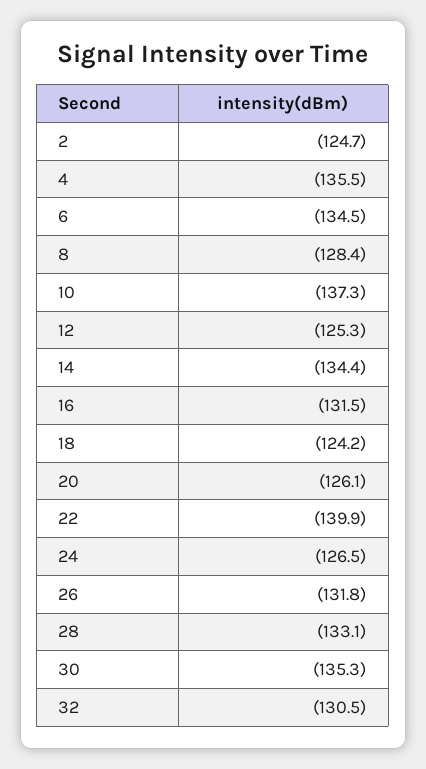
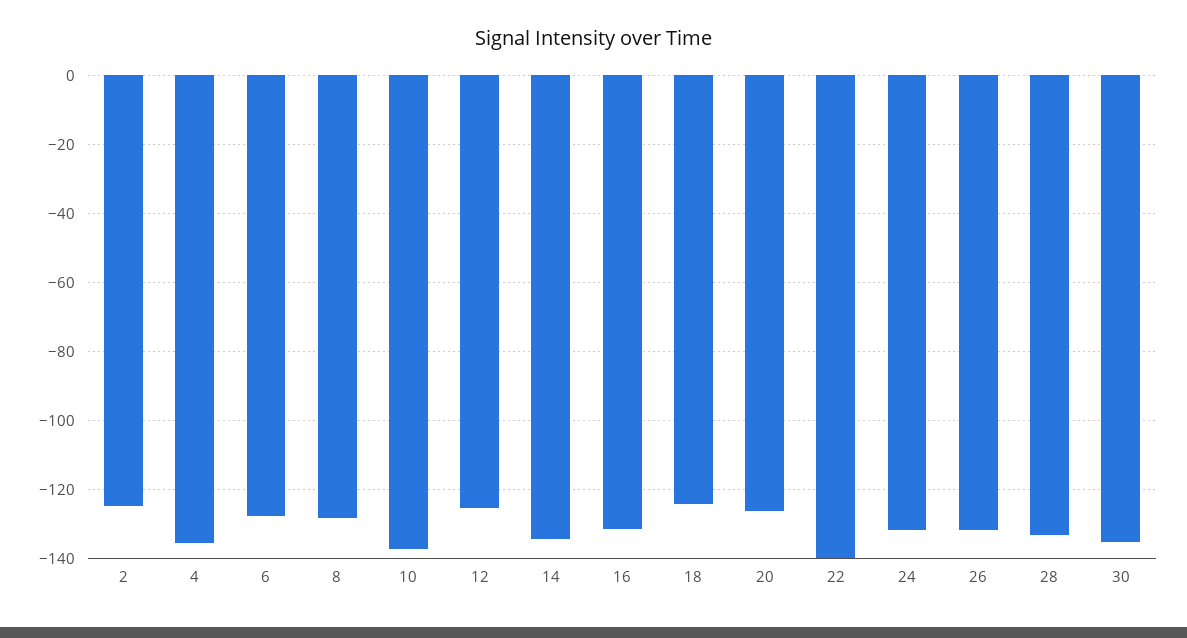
  {
    "2": -124.7,
    "4": -135.5,
-   "6": -134.5,
+   "6": -128,
    "8": -128.4,
    "10": -137.3,
    "12": -125.3,
    "14": -134.4,
    "16": -131.5,
    "18": -124.2,
    "20": -126.1,
    "22": -139.9,
-   "24": -126.5,
+   "24": -132,
    "26": -131.8,
    "28": -133.1,
-   "30": -135.3,
+   "30": -135.3
-   "32": -130.5
  }

